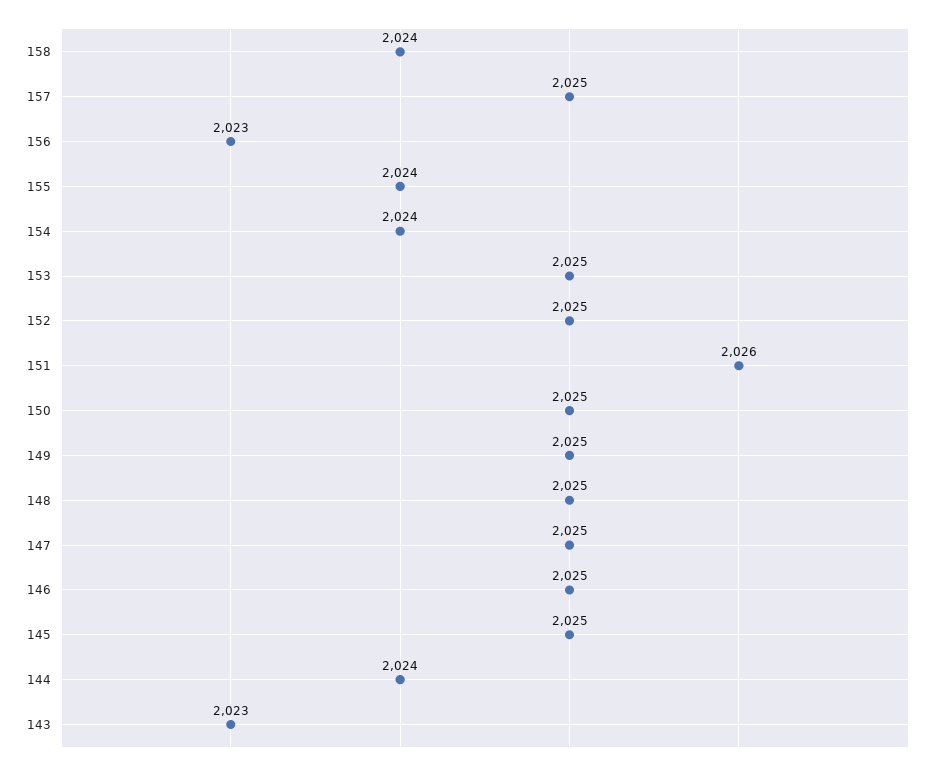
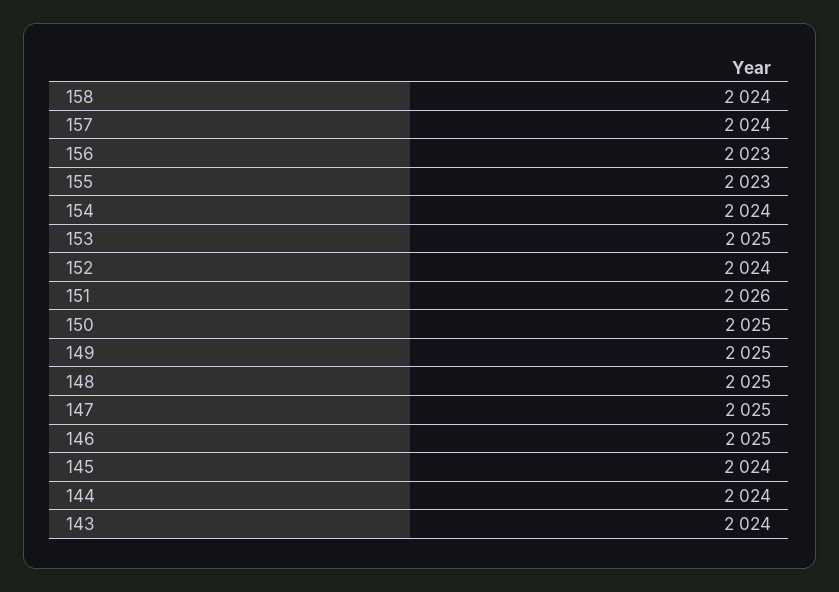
  {
    "158": 2024,
-   "157": 2025,
+   "157": 2024,
    "156": 2023,
-   "155": 2024,
+   "155": 2023,
    "154": 2024,
    "153": 2025,
-   "152": 2025,
+   "152": 2024,
    "151": 2026,
    "150": 2025,
    "149": 2025,
    "148": 2025,
    "147": 2025,
    "146": 2025,
-   "145": 2025,
+   "145": 2024,
    "144": 2024,
-   "143": 2023
+   "143": 2024
  }

